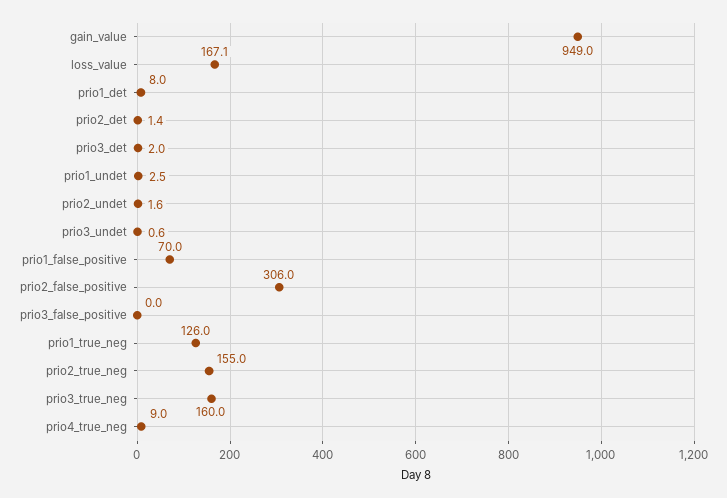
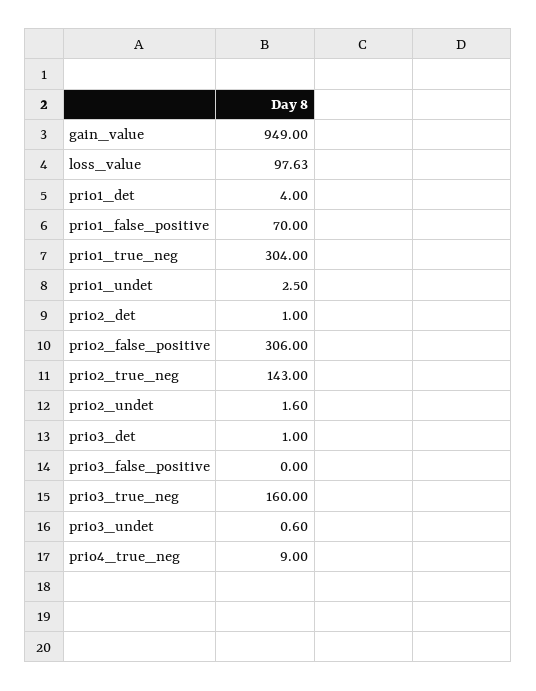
  {
    "gain_value": 949,
-   "loss_value": 167.1,
+   "loss_value": 97.63,
-   "prio1_det": 8,
+   "prio1_det": 4,
-   "prio2_det": 1.4,
+   "prio2_det": 1,
-   "prio3_det": 2,
+   "prio3_det": 1,
    "prio1_undet": 2.5,
    "prio2_undet": 1.6,
    "prio3_undet": 0.6,
    "prio1_false_positive": 70,
    "prio2_false_positive": 306,
    "prio3_false_positive": 0,
-   "prio1_true_neg": 126,
+   "prio1_true_neg": 304,
-   "prio2_true_neg": 155,
+   "prio2_true_neg": 143,
    "prio3_true_neg": 160,
    "prio4_true_neg": 9
  }

